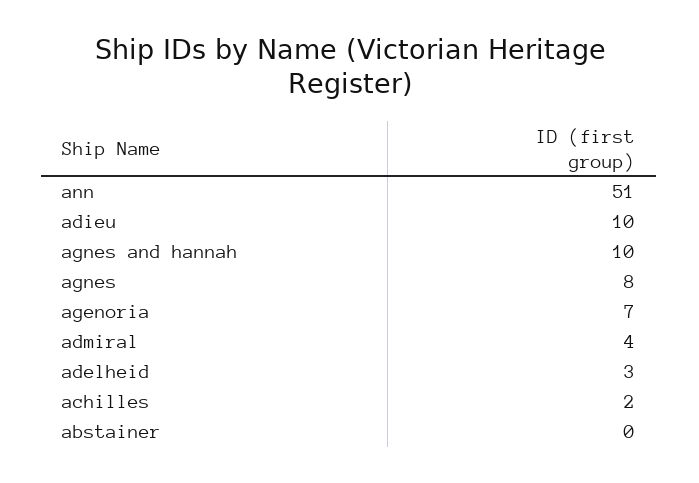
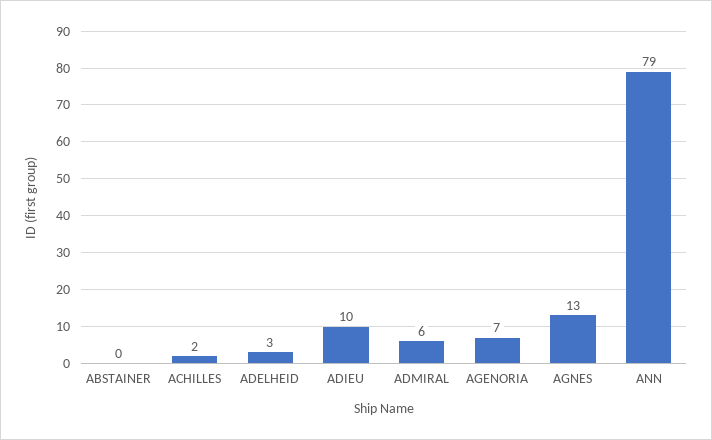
  {
-   "ann": 51,
+   "ann": 79,
    "adieu": 10,
-   "agnes and hannah": 10,
-   "agnes": 8,
+   "agnes": 13,
    "agenoria": 7,
-   "admiral": 4,
+   "admiral": 6,
    "adelheid": 3,
    "achilles": 2,
    "abstainer": 0
  }

